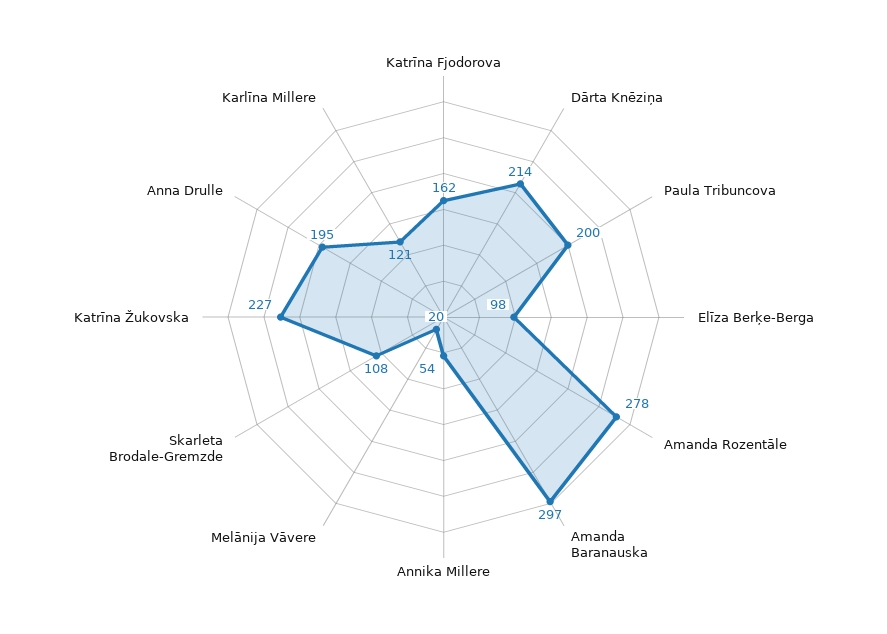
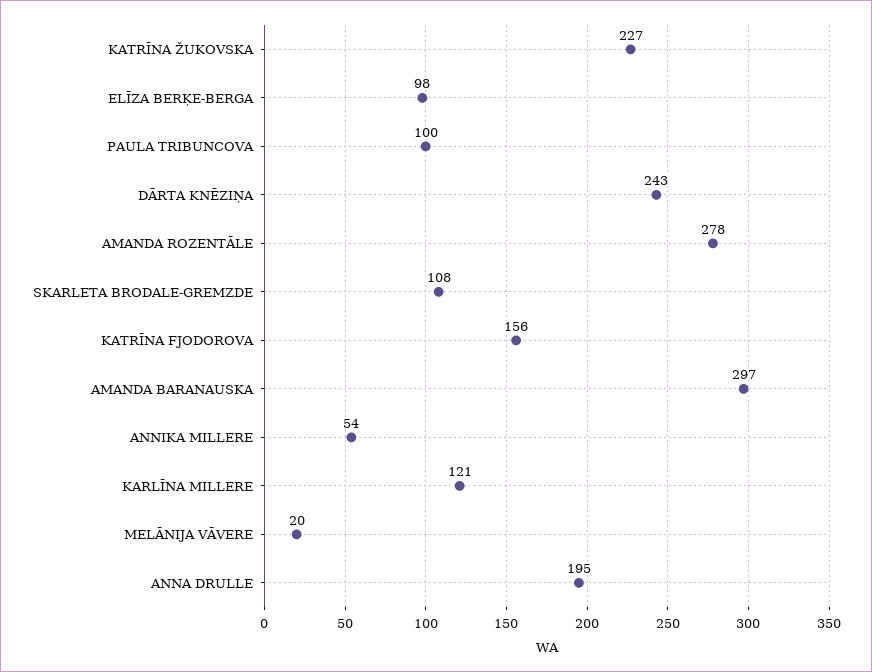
  {
-   "Katrīna Fjodorova": 162,
+   "Katrīna Fjodorova": 156,
-   "Dārta Knēziņa": 214,
+   "Dārta Knēziņa": 243,
-   "Paula Tribuncova": 200,
+   "Paula Tribuncova": 100,
    "Elīza Berķe-Berga": 98,
    "Amanda Rozentāle": 278,
    "Amanda Baranauska": 297,
    "Annika Millere": 54,
    "Melānija Vāvere": 20,
    "Skarleta Brodale-Gremzde": 108,
    "Katrīna Žukovska": 227,
    "Anna Drulle": 195,
    "Karlīna Millere": 121
  }

